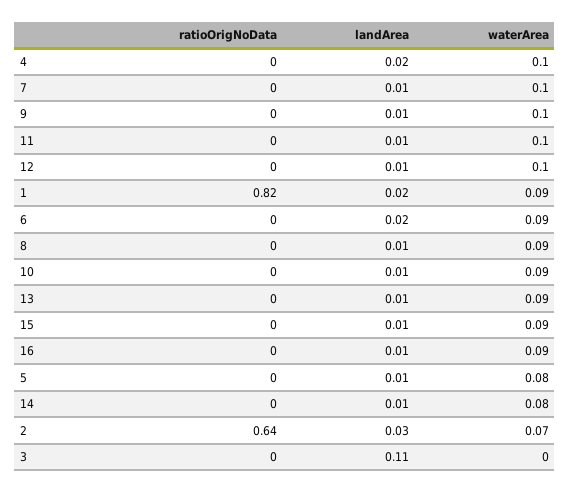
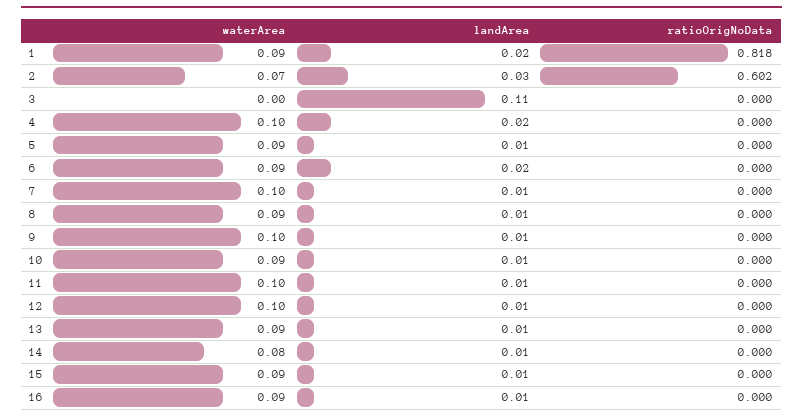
  {
    "ratioOrigNoData": {
      "4": 0,
      "7": 0,
      "9": 0,
      "11": 0,
      "12": 0,
      "1": 0.818,
      "6": 0,
      "8": 0,
      "10": 0,
      "13": 0,
      "15": 0,
      "16": 0,
      "5": 0,
      "14": 0,
-     "2": 0.64,
+     "2": 0.602,
      "3": 0
    },
    "landArea": {
      "4": 0.02,
      "7": 0.01,
      "9": 0.01,
      "11": 0.01,
      "12": 0.01,
      "1": 0.02,
      "6": 0.02,
      "8": 0.01,
      "10": 0.01,
      "13": 0.01,
      "15": 0.01,
      "16": 0.01,
      "5": 0.01,
      "14": 0.01,
      "2": 0.03,
      "3": 0.11
    },
    "waterArea": {
      "4": 0.1,
      "7": 0.1,
      "9": 0.1,
      "11": 0.1,
      "12": 0.1,
      "1": 0.09,
      "6": 0.09,
      "8": 0.09,
      "10": 0.09,
      "13": 0.09,
      "15": 0.09,
      "16": 0.09,
-     "5": 0.08,
+     "5": 0.09,
      "14": 0.08,
      "2": 0.07,
      "3": 0
    }
  }

